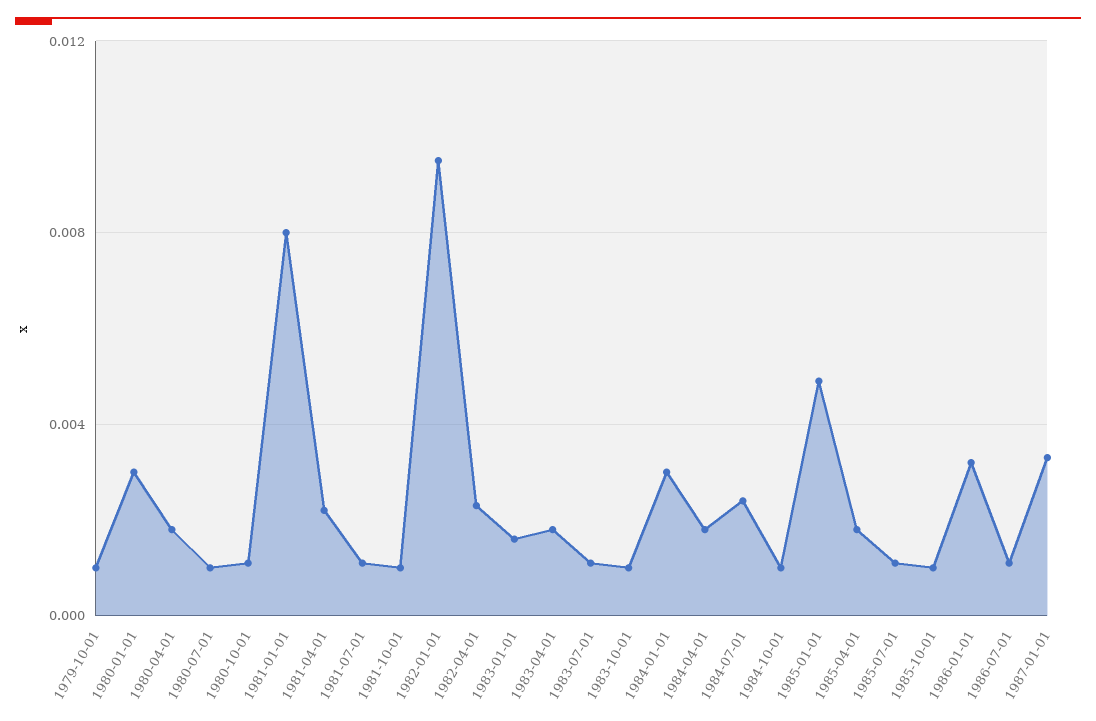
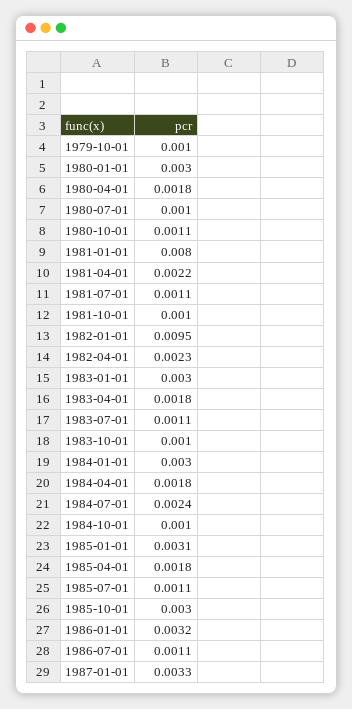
  {
    "1979-10-01": 0.001,
    "1980-01-01": 0.003,
    "1980-04-01": 0.0018,
    "1980-07-01": 0.001,
    "1980-10-01": 0.0011,
    "1981-01-01": 0.008,
    "1981-04-01": 0.0022,
    "1981-07-01": 0.0011,
    "1981-10-01": 0.001,
    "1982-01-01": 0.0095,
    "1982-04-01": 0.0023,
-   "1983-01-01": 0.0015,
+   "1983-01-01": 0.003,
    "1983-04-01": 0.0018,
    "1983-07-01": 0.0011,
    "1983-10-01": 0.001,
    "1984-01-01": 0.003,
    "1984-04-01": 0.0018,
    "1984-07-01": 0.0024,
    "1984-10-01": 0.001,
-   "1985-01-01": 0.005,
+   "1985-01-01": 0.0031,
    "1985-04-01": 0.0018,
    "1985-07-01": 0.0011,
-   "1985-10-01": 0.001,
+   "1985-10-01": 0.003,
    "1986-01-01": 0.0032,
    "1986-07-01": 0.0011,
    "1987-01-01": 0.0033
  }

